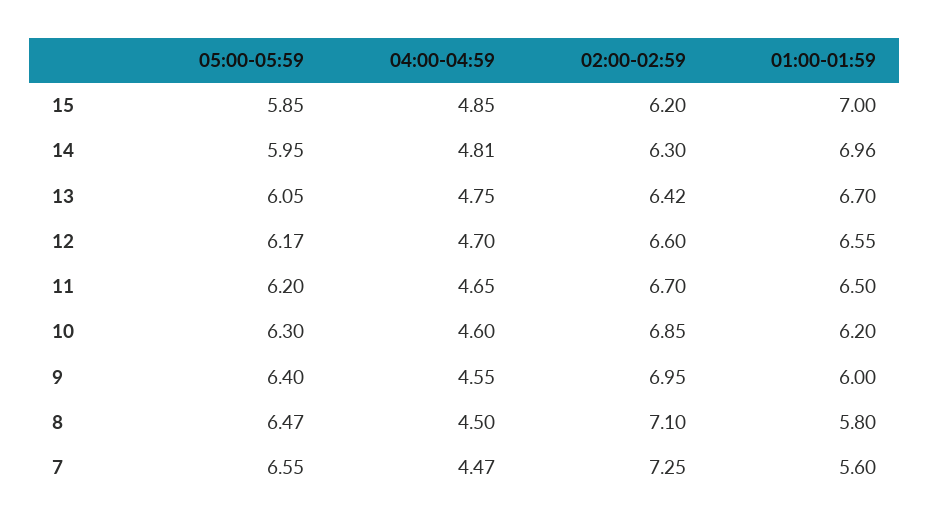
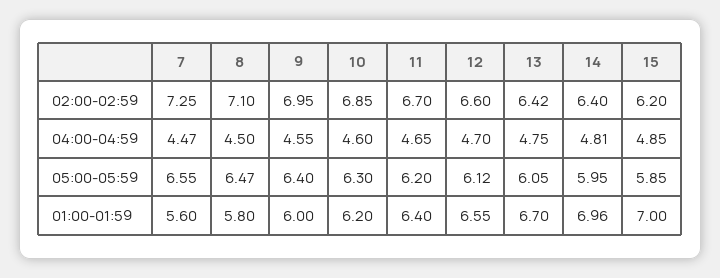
  {
    "05:00-05:59": {
      "15": 5.85,
      "14": 5.95,
      "13": 6.05,
-     "12": 6.17,
+     "12": 6.12,
      "11": 6.2,
      "10": 6.3,
      "9": 6.4,
      "8": 6.47,
      "7": 6.55
    },
    "04:00-04:59": {
      "15": 4.85,
      "14": 4.81,
      "13": 4.75,
      "12": 4.7,
      "11": 4.65,
      "10": 4.6,
      "9": 4.55,
      "8": 4.5,
      "7": 4.47
    },
    "02:00-02:59": {
      "15": 6.2,
-     "14": 6.3,
+     "14": 6.4,
      "13": 6.42,
      "12": 6.6,
      "11": 6.7,
      "10": 6.85,
      "9": 6.95,
      "8": 7.1,
      "7": 7.25
    },
    "01:00-01:59": {
      "15": 7,
      "14": 6.96,
      "13": 6.7,
      "12": 6.55,
-     "11": 6.5,
+     "11": 6.4,
      "10": 6.2,
      "9": 6,
      "8": 5.8,
      "7": 5.6
    }
  }

